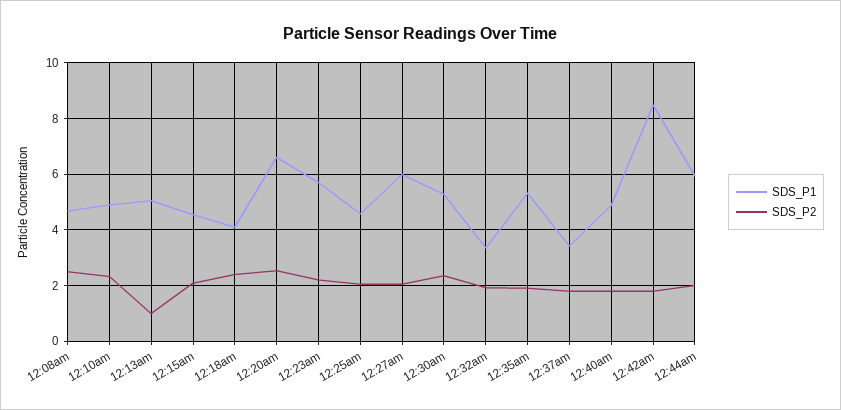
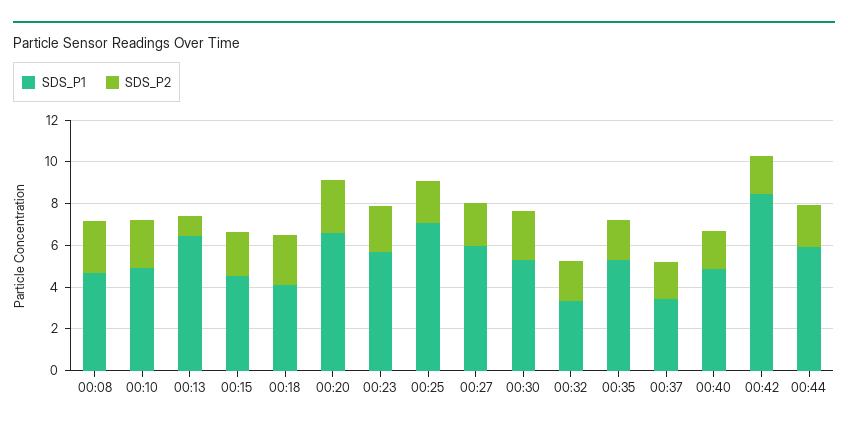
  {
    "SDS_P1": {
      "12:08am": 4.75,
      "12:10am": 5,
-     "12:13am": 5,
+     "12:13am": 6.5,
      "12:15am": 4.5,
      "12:18am": 4,
      "12:20am": 6.5,
      "12:23am": 5.75,
-     "12:25am": 4.5,
+     "12:25am": 7,
      "12:27am": 6,
      "12:30am": 5.25,
      "12:32am": 3.25,
      "12:35am": 5.25,
      "12:37am": 3.5,
      "12:40am": 5,
      "12:42am": 8.5,
      "12:44am": 6
    },
    "SDS_P2": {
      "12:08am": 2.5,
      "12:10am": 2.25,
      "12:13am": 1,
      "12:15am": 2,
      "12:18am": 2.5,
      "12:20am": 2.5,
      "12:23am": 2.25,
      "12:25am": 2,
      "12:27am": 2,
      "12:30am": 2.25,
      "12:32am": 2,
      "12:35am": 2,
      "12:37am": 1.75,
      "12:40am": 1.75,
      "12:42am": 1.75,
      "12:44am": 2
    }
  }

